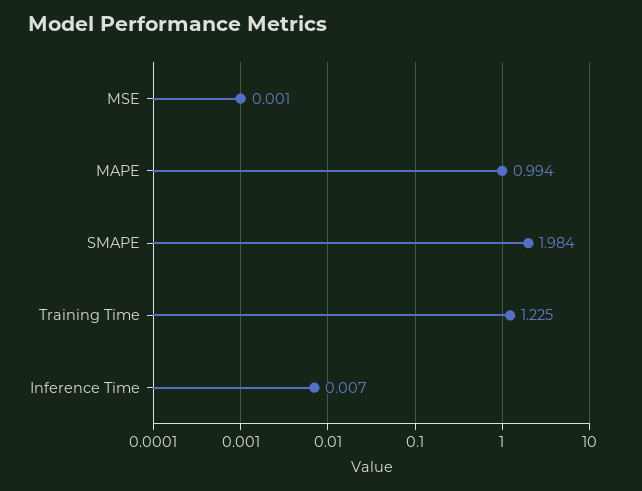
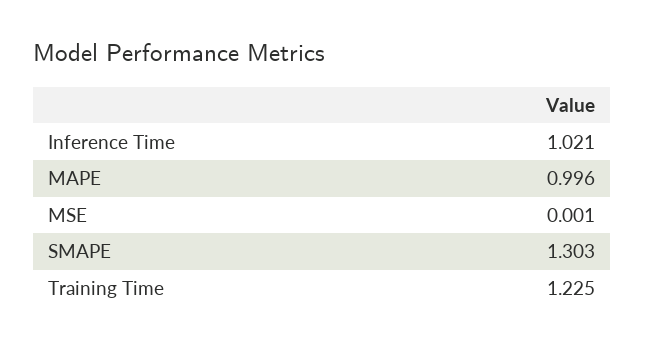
  {
    "MSE": 0.001,
-   "MAPE": 0.994,
+   "MAPE": 0.996,
-   "SMAPE": 1.984,
+   "SMAPE": 1.303,
    "Training Time": 1.225,
-   "Inference Time": 0.007
+   "Inference Time": 1.021
  }

